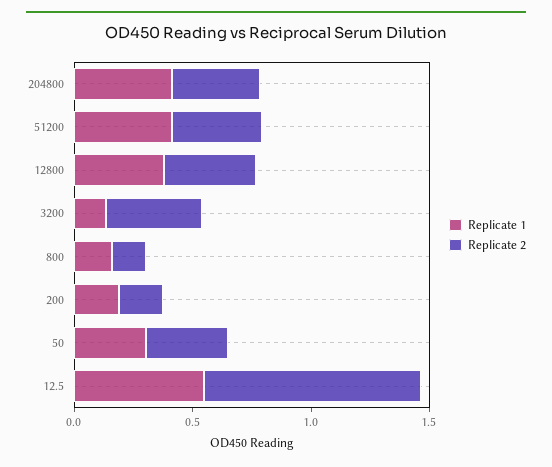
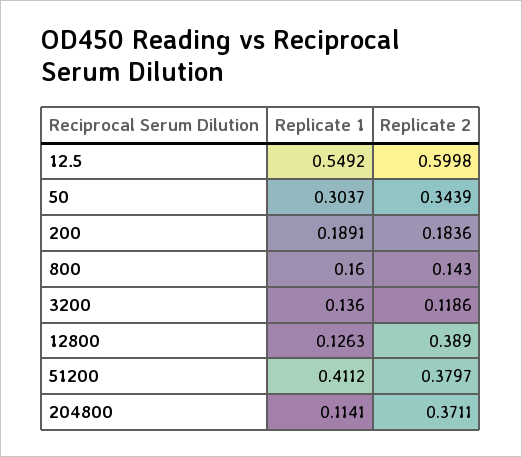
  {
    "Replicate 1": {
-     "204800": 0.4,
+     "204800": 0.1141,
      "51200": 0.4112,
-     "12800": 0.4,
+     "12800": 0.1263,
      "3200": 0.136,
      "800": 0.16,
      "200": 0.1891,
      "50": 0.3037,
      "12.5": 0.5492
    },
    "Replicate 2": {
      "204800": 0.3711,
      "51200": 0.3797,
      "12800": 0.389,
-     "3200": 0.4,
+     "3200": 0.1186,
      "800": 0.143,
      "200": 0.1836,
      "50": 0.3439,
-     "12.5": 0.9
+     "12.5": 0.5998
    }
  }

